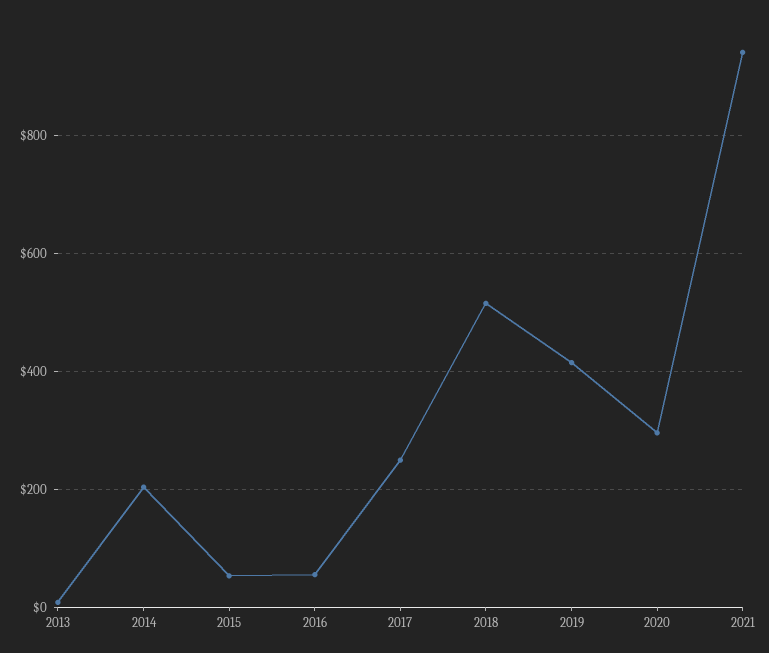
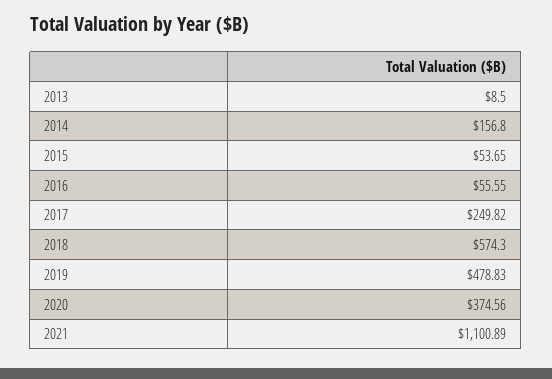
  {
    "2013": 8.5,
-   "2014": 200,
+   "2014": 156.8,
    "2015": 53.65,
    "2016": 55.55,
    "2017": 249.82,
-   "2018": 520,
+   "2018": 574.3,
-   "2019": 420,
+   "2019": 478.83,
-   "2020": 300,
+   "2020": 374.56,
-   "2021": 940
+   "2021": 1100.89
  }

